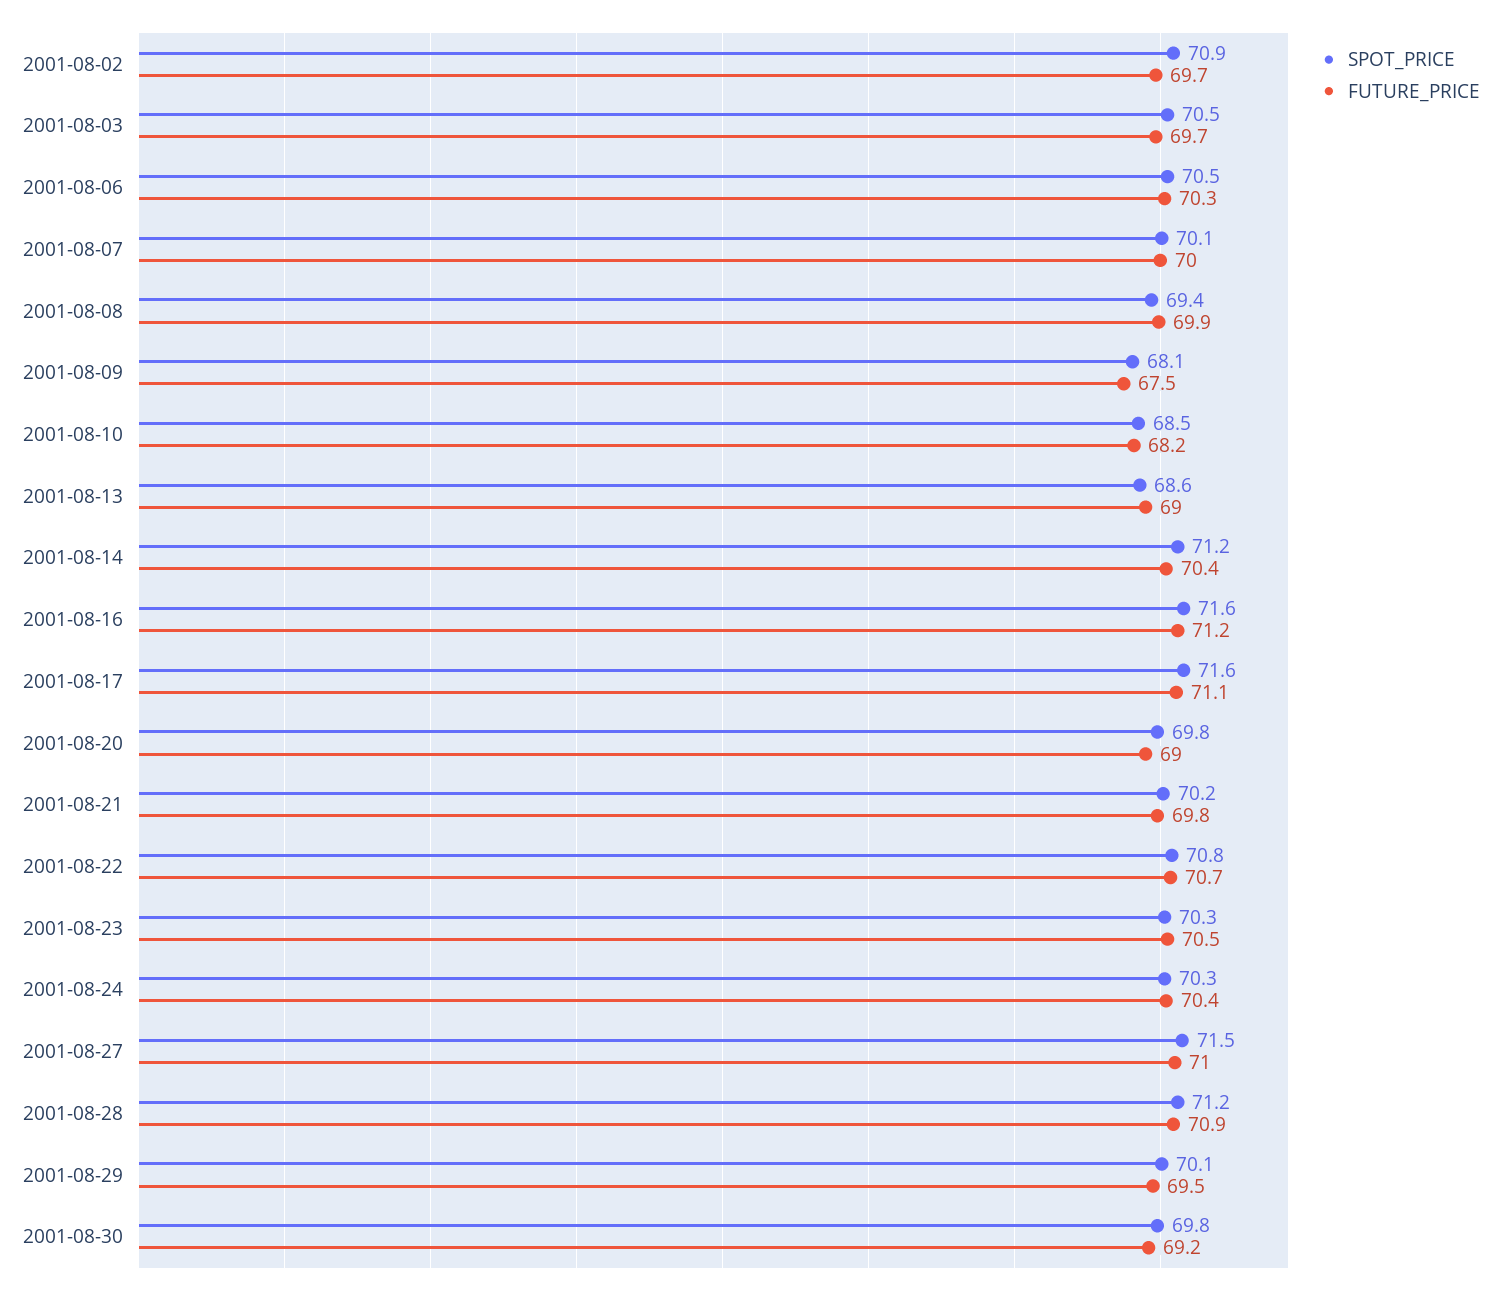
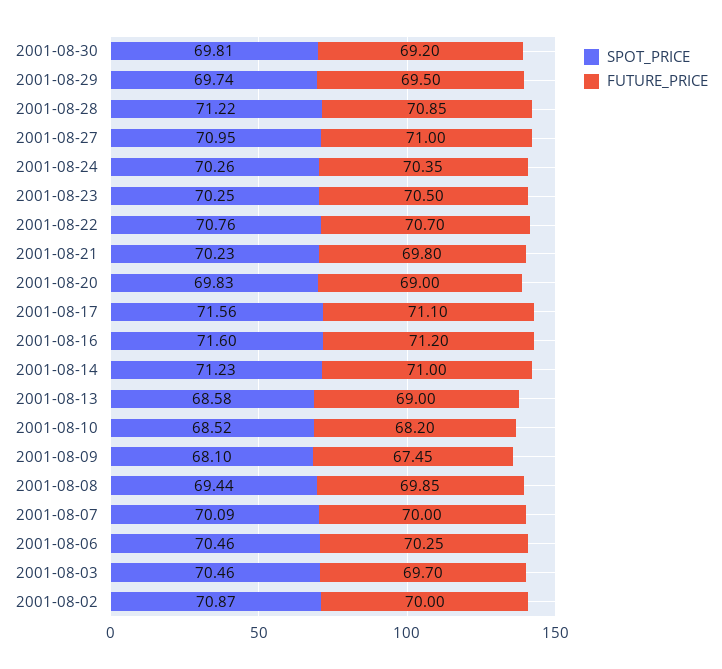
  {
    "SPOT_PRICE": {
      "2001-08-02": 70.87,
      "2001-08-03": 70.46,
      "2001-08-06": 70.46,
      "2001-08-07": 70.09,
      "2001-08-08": 69.44,
      "2001-08-09": 68.1,
      "2001-08-10": 68.52,
      "2001-08-13": 68.58,
      "2001-08-14": 71.23,
      "2001-08-16": 71.6,
      "2001-08-17": 71.56,
      "2001-08-20": 69.83,
      "2001-08-21": 70.23,
      "2001-08-22": 70.76,
      "2001-08-23": 70.25,
      "2001-08-24": 70.26,
-     "2001-08-27": 71.5,
+     "2001-08-27": 70.95,
      "2001-08-28": 71.22,
-     "2001-08-29": 70.1,
+     "2001-08-29": 69.74,
      "2001-08-30": 69.81
    },
    "FUTURE_PRICE": {
-     "2001-08-02": 69.7,
+     "2001-08-02": 70,
      "2001-08-03": 69.7,
      "2001-08-06": 70.25,
      "2001-08-07": 70,
      "2001-08-08": 69.85,
      "2001-08-09": 67.45,
      "2001-08-10": 68.2,
      "2001-08-13": 69,
-     "2001-08-14": 70.4,
+     "2001-08-14": 71,
      "2001-08-16": 71.2,
      "2001-08-17": 71.1,
      "2001-08-20": 69,
      "2001-08-21": 69.8,
      "2001-08-22": 70.7,
      "2001-08-23": 70.5,
      "2001-08-24": 70.35,
      "2001-08-27": 71,
      "2001-08-28": 70.85,
      "2001-08-29": 69.5,
      "2001-08-30": 69.2
    }
  }

